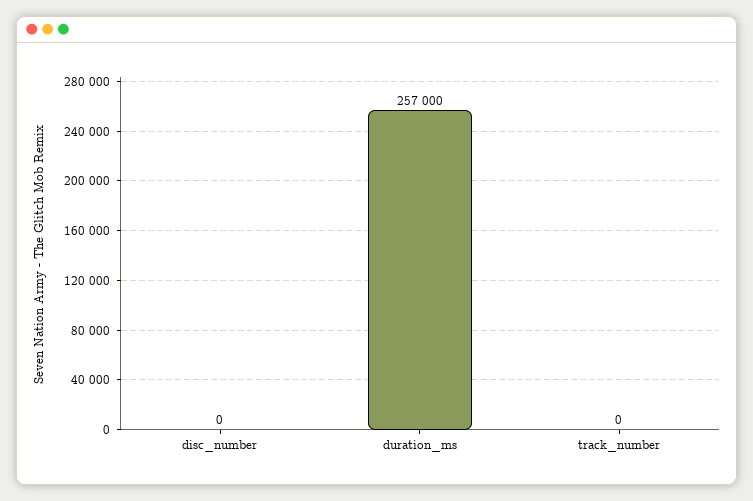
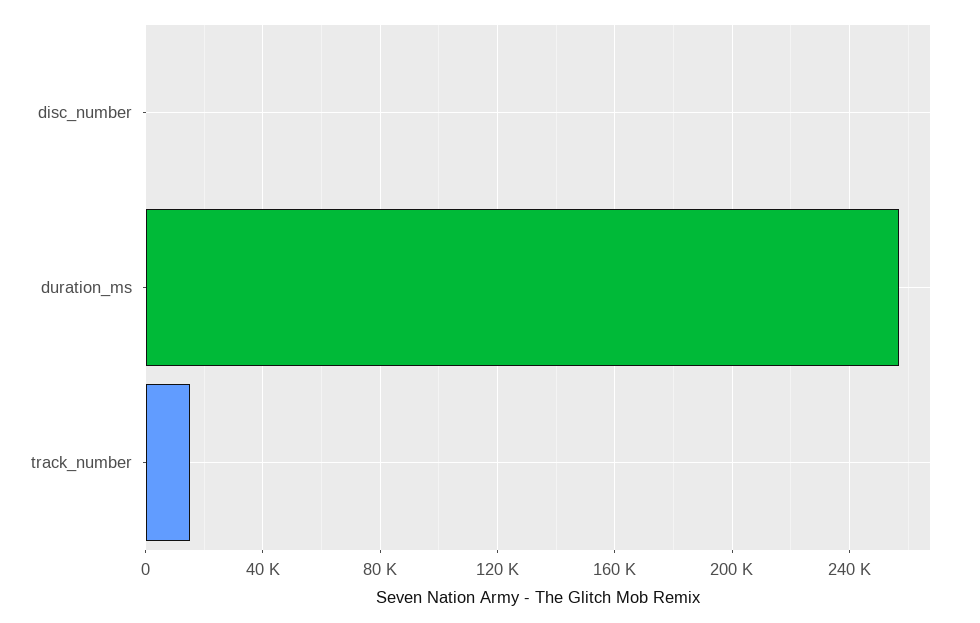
  {
    "disc_number": 0,
    "duration_ms": 257000,
-   "track_number": 0
+   "track_number": 15000
  }

